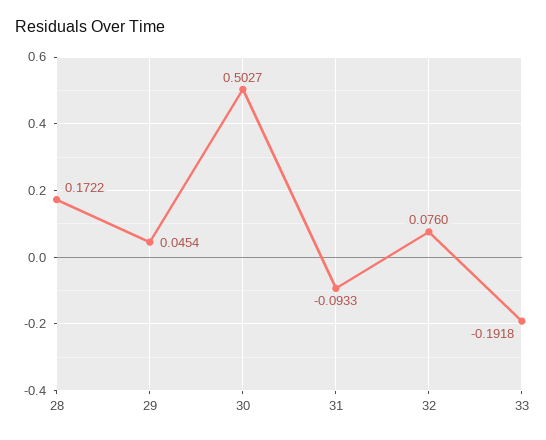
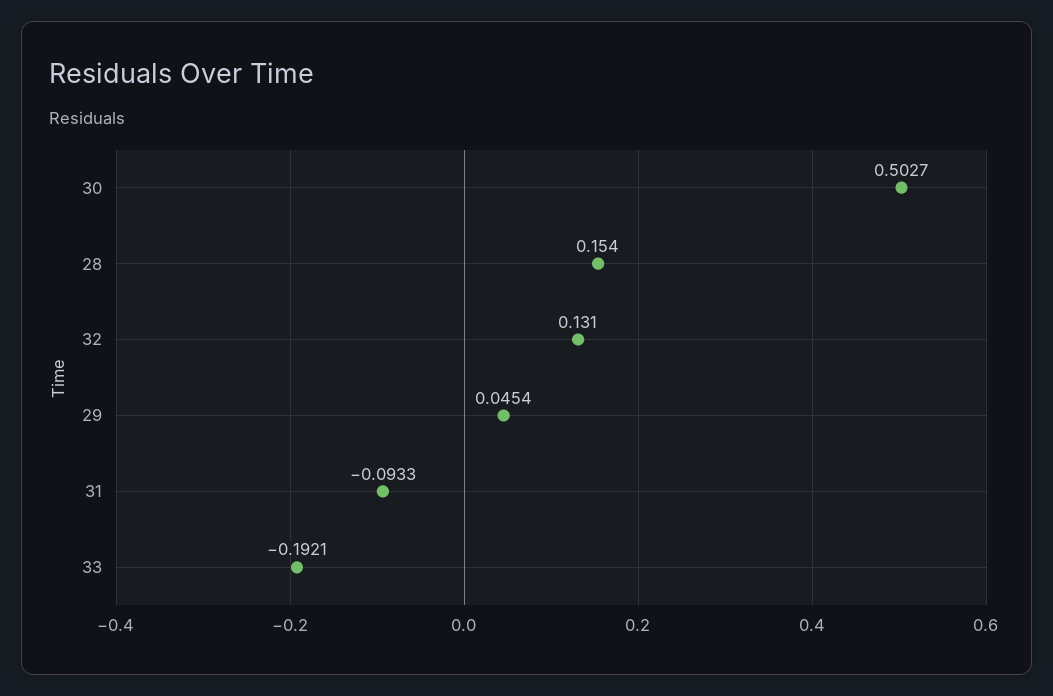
  {
-   "28": 0.1722,
+   "28": 0.154,
    "29": 0.0454,
    "30": 0.5027,
    "31": -0.0933,
-   "32": 0.076,
+   "32": 0.131,
-   "33": -0.1918
+   "33": -0.1921
  }

